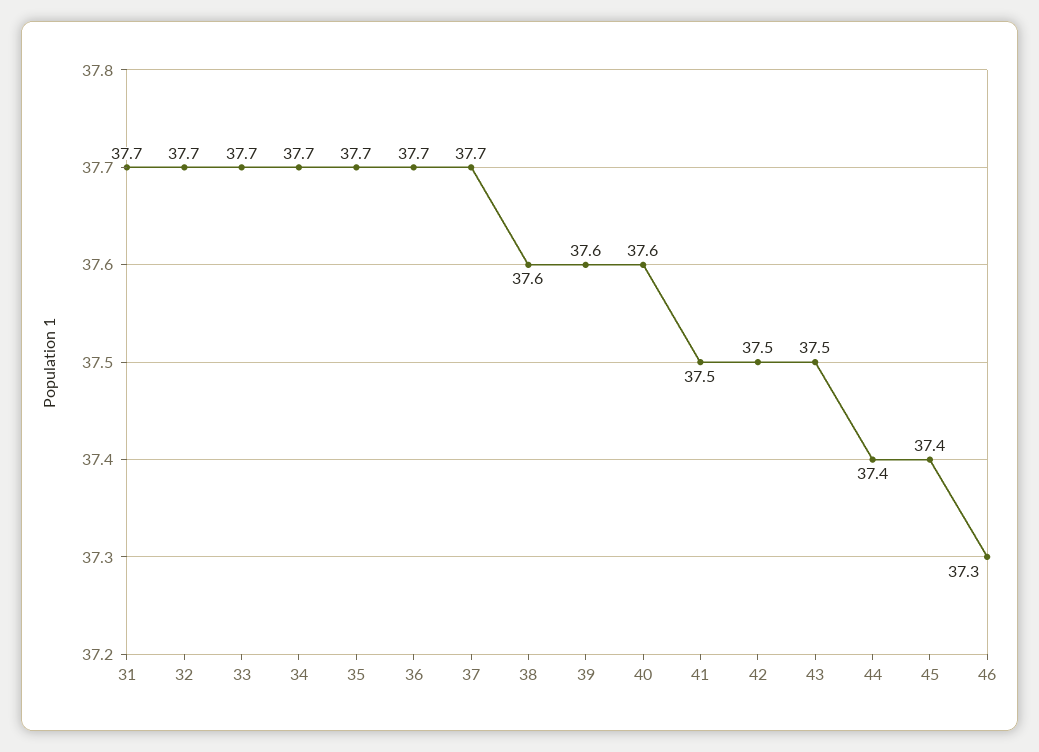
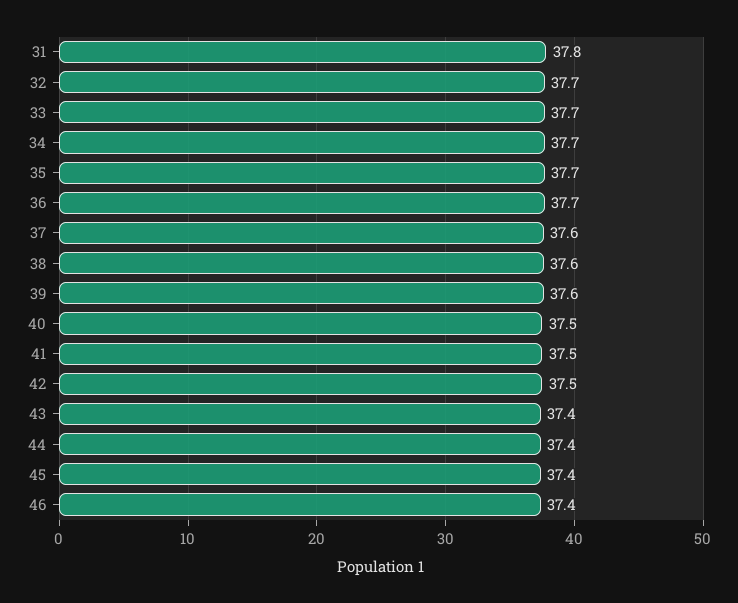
  {
-   "31": 37.7,
+   "31": 37.8,
    "32": 37.7,
    "33": 37.7,
    "34": 37.7,
    "35": 37.7,
    "36": 37.7,
-   "37": 37.7,
+   "37": 37.6,
    "38": 37.6,
    "39": 37.6,
-   "40": 37.6,
+   "40": 37.5,
    "41": 37.5,
    "42": 37.5,
-   "43": 37.5,
+   "43": 37.4,
    "44": 37.4,
    "45": 37.4,
-   "46": 37.3
+   "46": 37.4
  }

